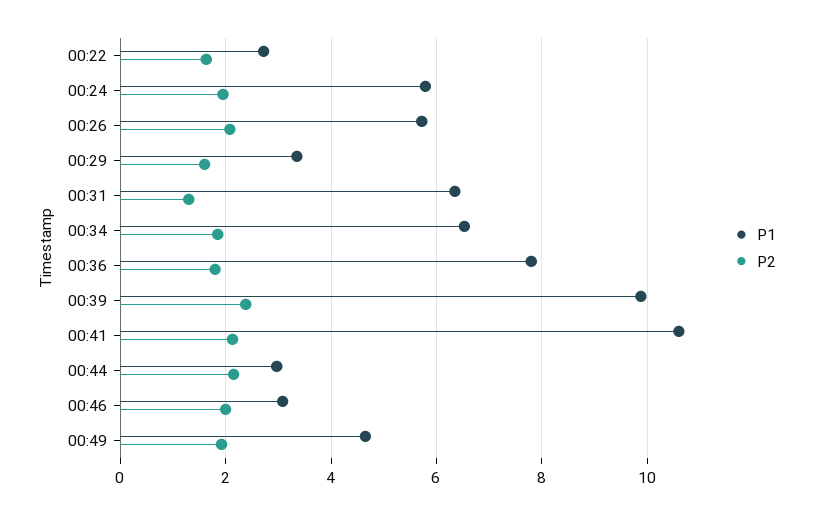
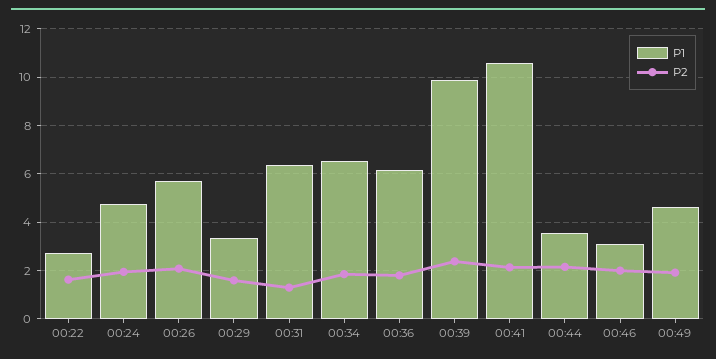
  {
    "P1": {
      "00:22": 2.8,
-     "00:24": 5.8,
+     "00:24": 4.75,
      "00:26": 5.8,
      "00:29": 3.4,
      "00:31": 6.4,
      "00:34": 6.6,
-     "00:36": 7.8,
+     "00:36": 6.25,
      "00:39": 9.8,
      "00:41": 10.6,
-     "00:44": 3,
+     "00:44": 3.5,
      "00:46": 3,
      "00:49": 4.6
    },
    "P2": {
      "00:22": 1.6,
      "00:24": 2,
      "00:26": 2,
      "00:29": 1.6,
      "00:31": 1.4,
      "00:34": 1.8,
      "00:36": 1.8,
      "00:39": 2.4,
      "00:41": 2.2,
      "00:44": 2.2,
      "00:46": 2,
      "00:49": 2
    }
  }

